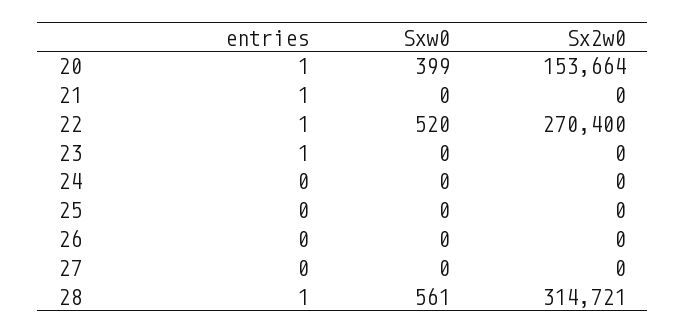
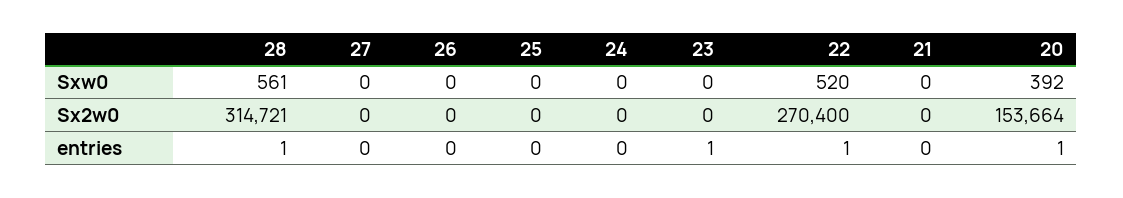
  {
    "entries": {
      "20": 1,
-     "21": 1,
+     "21": 0,
      "22": 1,
      "23": 1,
      "24": 0,
      "25": 0,
      "26": 0,
      "27": 0,
      "28": 1
    },
    "Sxw0": {
-     "20": 399,
+     "20": 392,
      "21": 0,
      "22": 520,
      "23": 0,
      "24": 0,
      "25": 0,
      "26": 0,
      "27": 0,
      "28": 561
    },
    "Sx2w0": {
      "20": 153664,
      "21": 0,
      "22": 270400,
      "23": 0,
      "24": 0,
      "25": 0,
      "26": 0,
      "27": 0,
      "28": 314721
    }
  }

